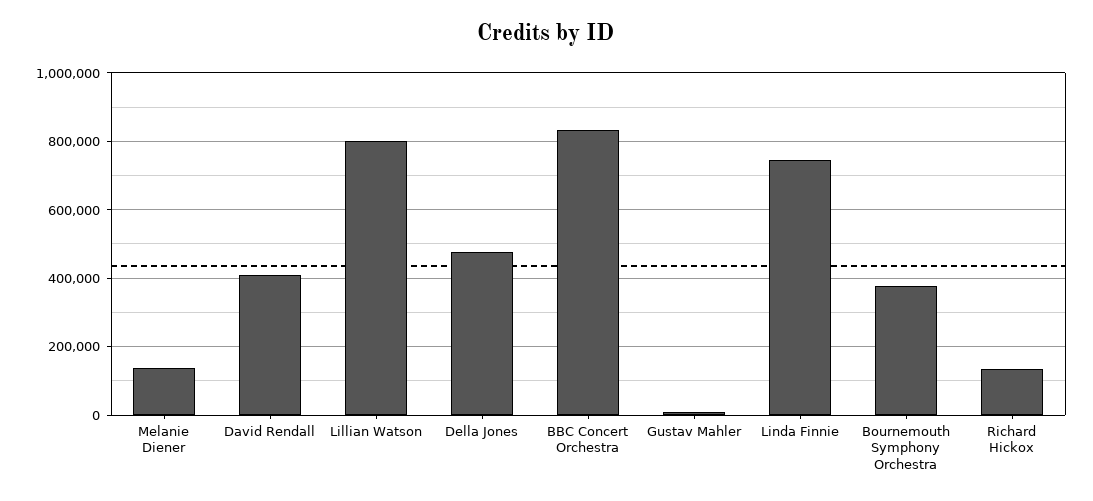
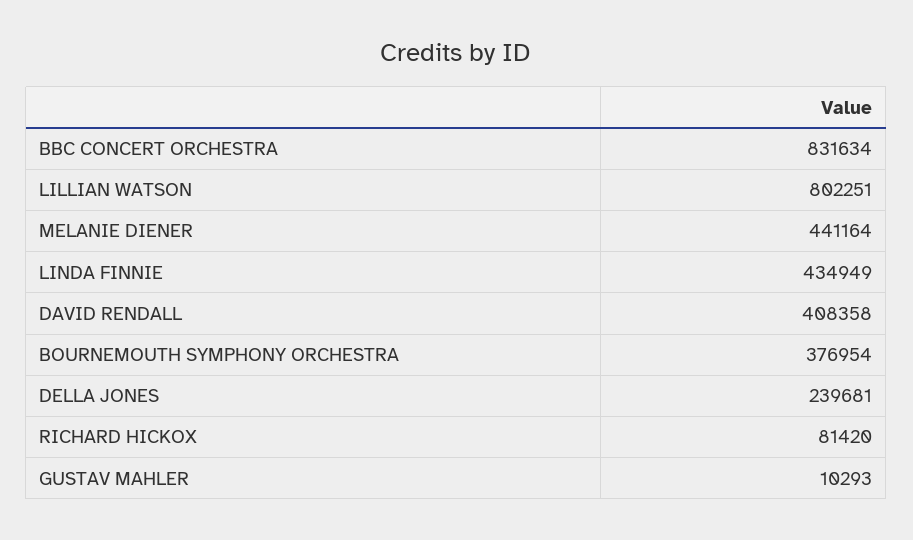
  {
-   "Melanie Diener": 140000,
+   "Melanie Diener": 441164,
    "David Rendall": 408358,
    "Lillian Watson": 802251,
-   "Della Jones": 480000,
+   "Della Jones": 239681,
    "BBC Concert Orchestra": 831634,
    "Gustav Mahler": 10293,
-   "Linda Finnie": 740000,
+   "Linda Finnie": 434949,
    "Bournemouth Symphony Orchestra": 376954,
-   "Richard Hickox": 140000
+   "Richard Hickox": 81420
  }

